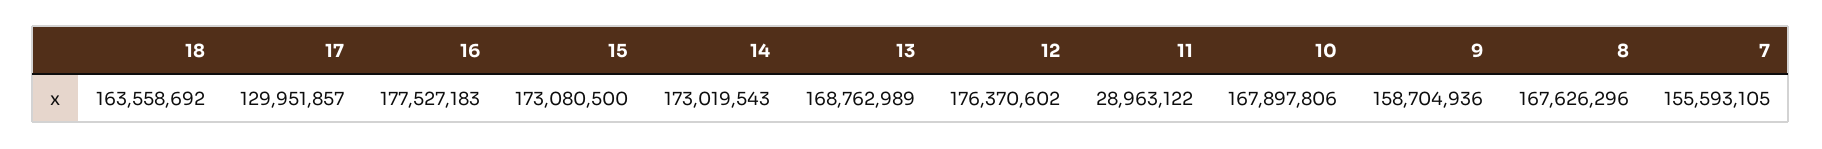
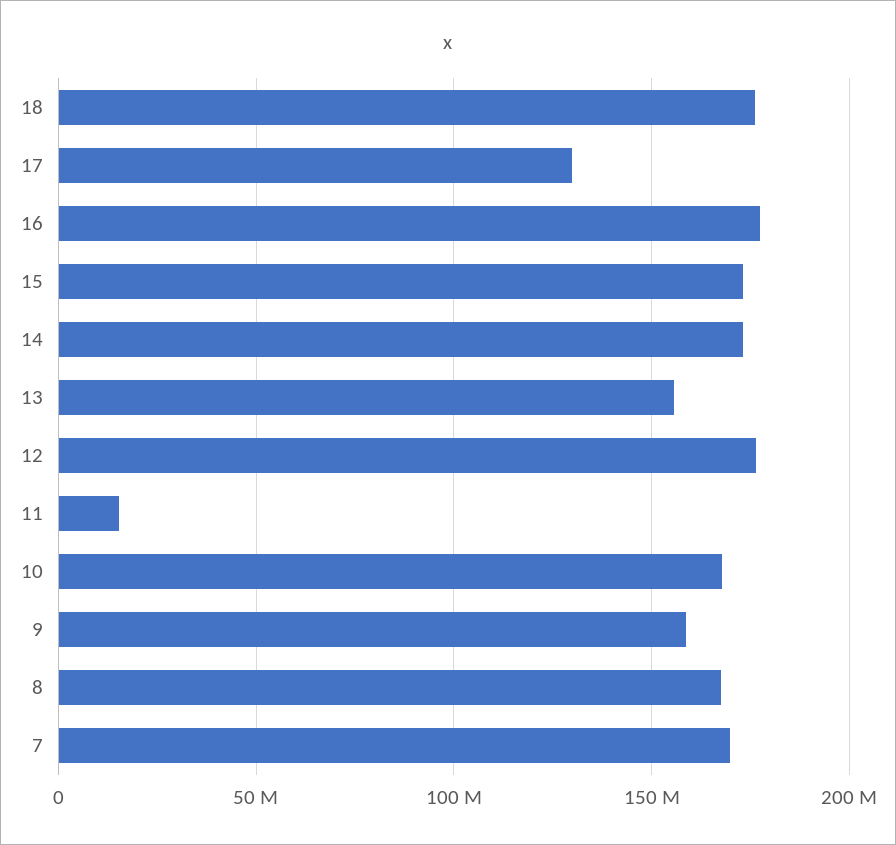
  {
-   "18": 163558692,
+   "18": 175000000,
    "17": 129951857,
    "16": 177527183,
    "15": 173080500,
    "14": 173019543,
-   "13": 168762989,
+   "13": 155000000,
    "12": 176370602,
-   "11": 28963122,
+   "11": 15000000,
    "10": 167897806,
    "9": 158704936,
    "8": 167626296,
-   "7": 155593105
+   "7": 170000000
  }

